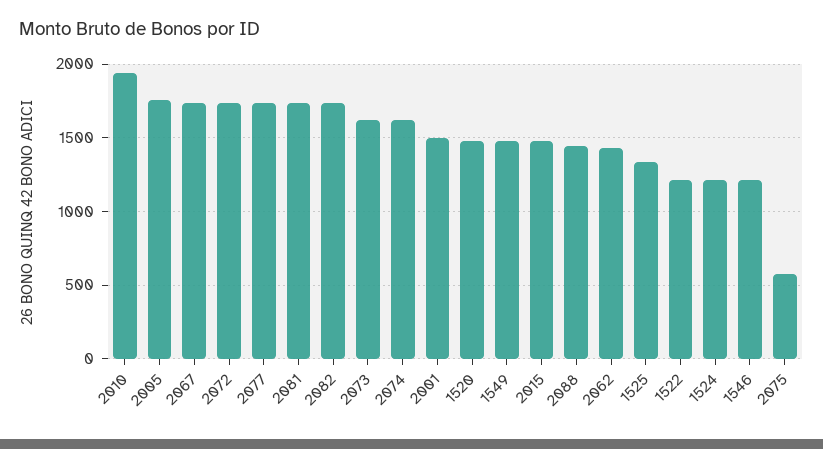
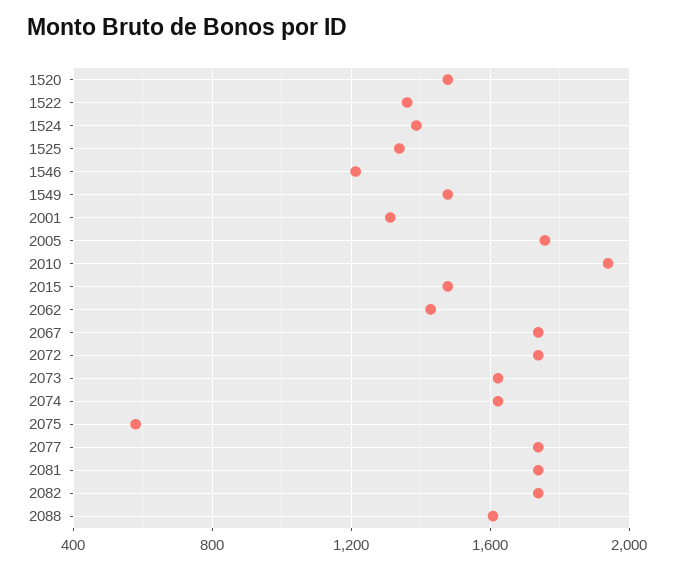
  {
    "2010": 1950,
    "2005": 1750,
    "2067": 1750,
    "2072": 1750,
    "2077": 1750,
    "2081": 1750,
    "2082": 1750,
    "2073": 1600,
    "2074": 1600,
-   "2001": 1500,
+   "2001": 1300,
    "1520": 1500,
    "1549": 1500,
    "2015": 1500,
-   "2088": 1450,
+   "2088": 1600,
    "2062": 1450,
    "1525": 1350,
-   "1522": 1200,
+   "1522": 1350,
-   "1524": 1200,
+   "1524": 1400,
    "1546": 1200,
    "2075": 600
  }

